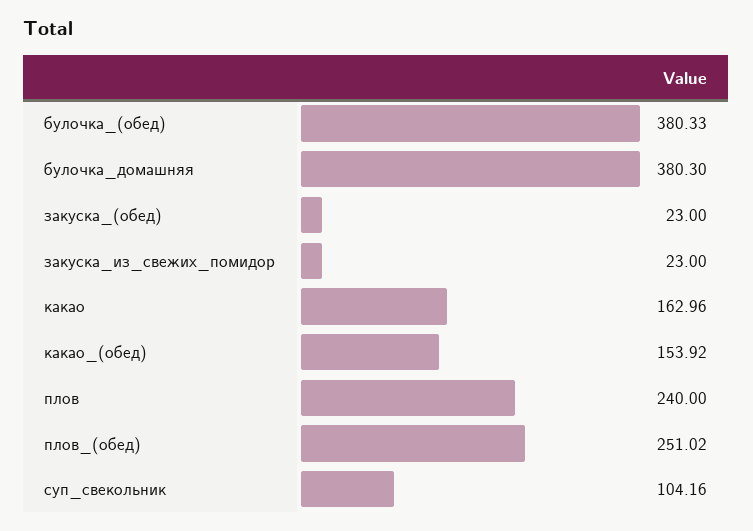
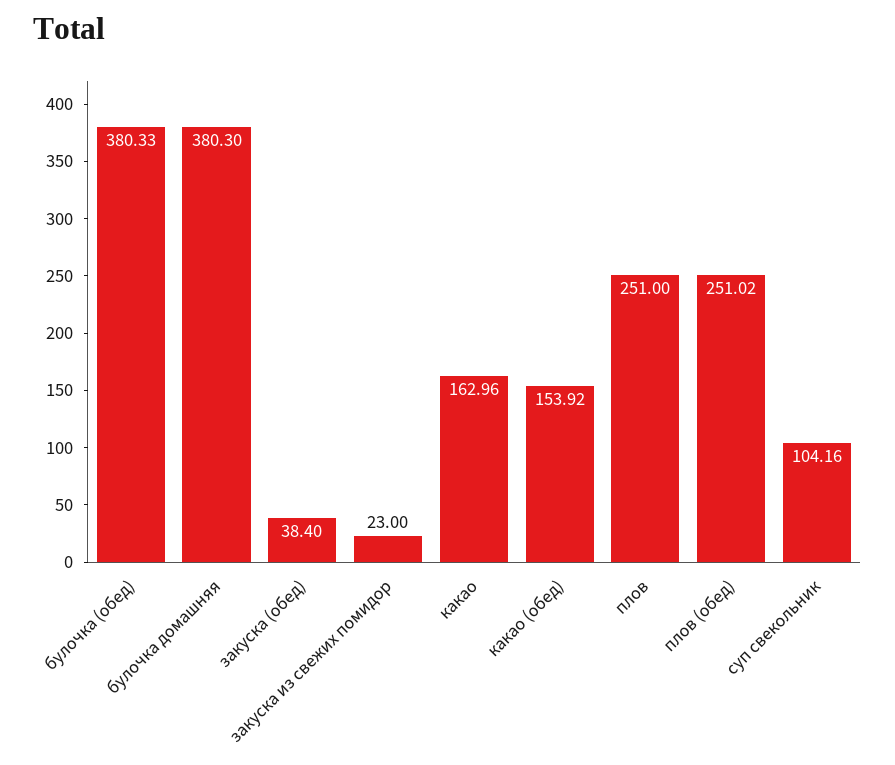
  {
    "булочка_(обед)": 380.33,
    "булочка_домашняя": 380.3,
-   "закуска_(обед)": 23,
+   "закуска_(обед)": 38.4,
    "закуска_из_свежих_помидор": 23,
    "какао": 162.96,
    "какао_(обед)": 153.92,
-   "плов": 240,
+   "плов": 251,
    "плов_(обед)": 251.02,
    "суп_свекольник": 104.16
  }

